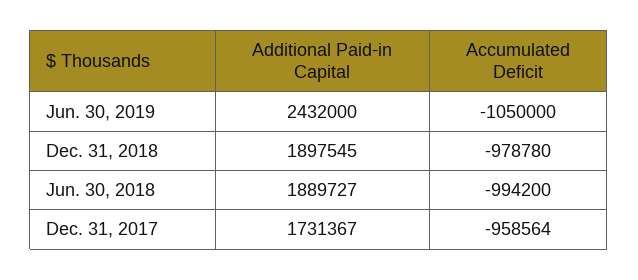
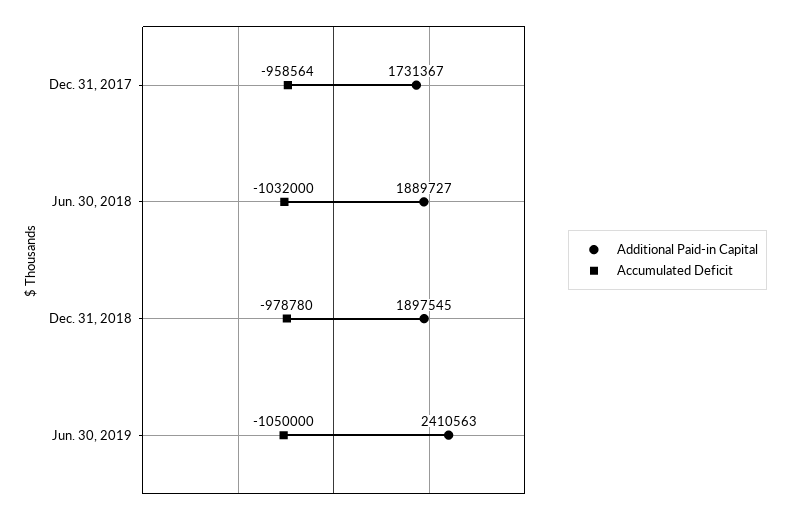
  {
    "Additional Paid-in Capital": {
-     "Jun. 30, 2019": 2432000,
+     "Jun. 30, 2019": 2410563,
      "Dec. 31, 2018": 1897545,
      "Jun. 30, 2018": 1889727,
      "Dec. 31, 2017": 1731367
    },
    "Accumulated Deficit": {
      "Jun. 30, 2019": -1050000,
      "Dec. 31, 2018": -978780,
-     "Jun. 30, 2018": -994200,
+     "Jun. 30, 2018": -1032000,
      "Dec. 31, 2017": -958564
    }
  }

